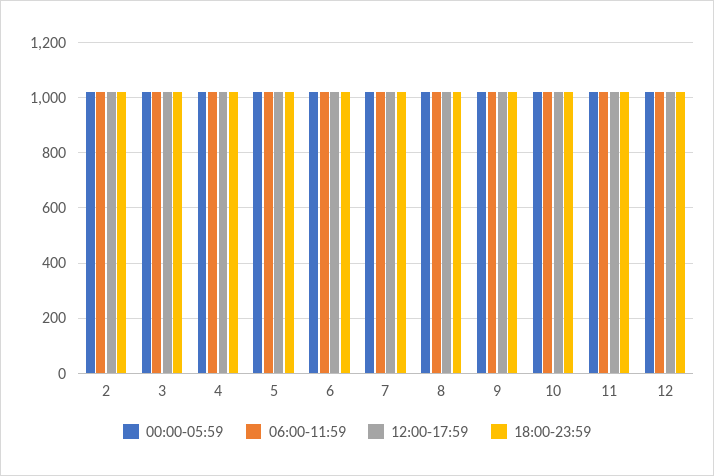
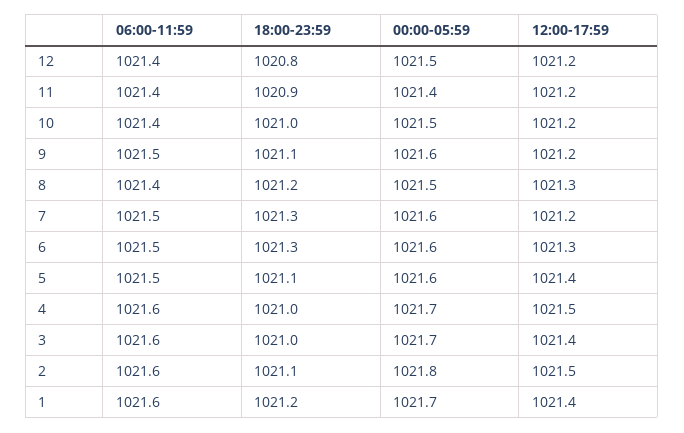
  {
    "00:00-05:59": {
      "2": 1021.8,
      "3": 1021.7,
      "4": 1021.7,
      "5": 1021.6,
      "6": 1021.6,
      "7": 1021.6,
      "8": 1021.5,
      "9": 1021.6,
      "10": 1021.5,
      "11": 1021.4,
-     "12": 1021.5
+     "12": 1021.5,
+     "1": 1021.7
    },
    "06:00-11:59": {
      "2": 1021.6,
      "3": 1021.6,
      "4": 1021.6,
      "5": 1021.5,
      "6": 1021.5,
      "7": 1021.5,
      "8": 1021.4,
      "9": 1021.5,
      "10": 1021.4,
      "11": 1021.4,
-     "12": 1021.4
+     "12": 1021.4,
+     "1": 1021.6
    },
    "12:00-17:59": {
      "2": 1021.5,
      "3": 1021.4,
      "4": 1021.5,
      "5": 1021.4,
      "6": 1021.3,
      "7": 1021.2,
      "8": 1021.3,
      "9": 1021.2,
      "10": 1021.2,
      "11": 1021.2,
-     "12": 1021.2
+     "12": 1021.2,
+     "1": 1021.4
    },
    "18:00-23:59": {
      "2": 1021.1,
      "3": 1021,
      "4": 1021,
      "5": 1021.1,
      "6": 1021.3,
      "7": 1021.3,
      "8": 1021.2,
      "9": 1021.1,
      "10": 1021,
      "11": 1020.9,
-     "12": 1020.8
+     "12": 1020.8,
+     "1": 1021.2
    }
  }

